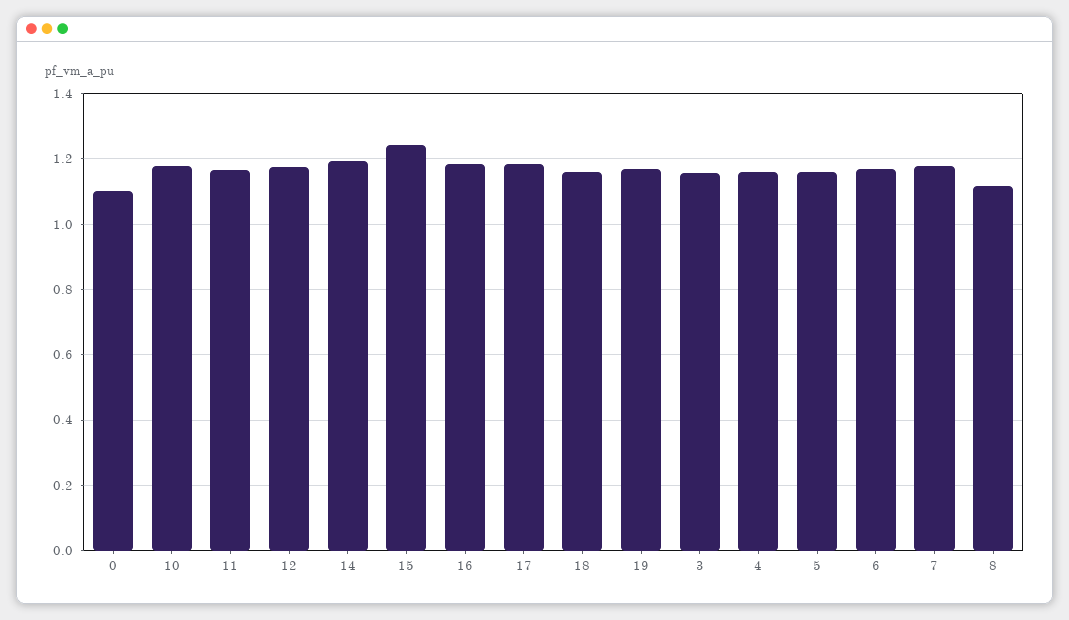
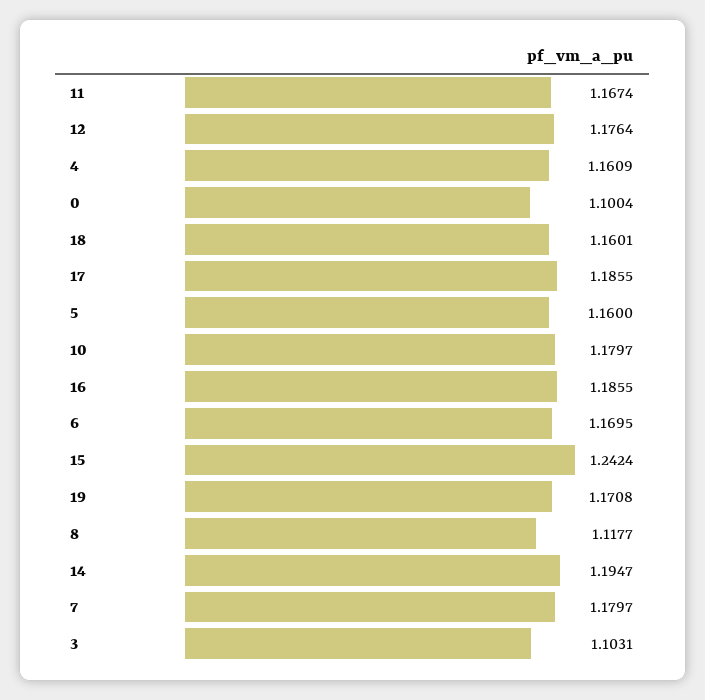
  {
    "0": 1.1004,
    "10": 1.1797,
    "11": 1.1674,
    "12": 1.1764,
    "14": 1.1947,
    "15": 1.2424,
    "16": 1.1855,
    "17": 1.1855,
    "18": 1.1601,
    "19": 1.1708,
-   "3": 1.16,
+   "3": 1.1031,
    "4": 1.1609,
    "5": 1.16,
    "6": 1.1695,
    "7": 1.1797,
    "8": 1.1177
  }

